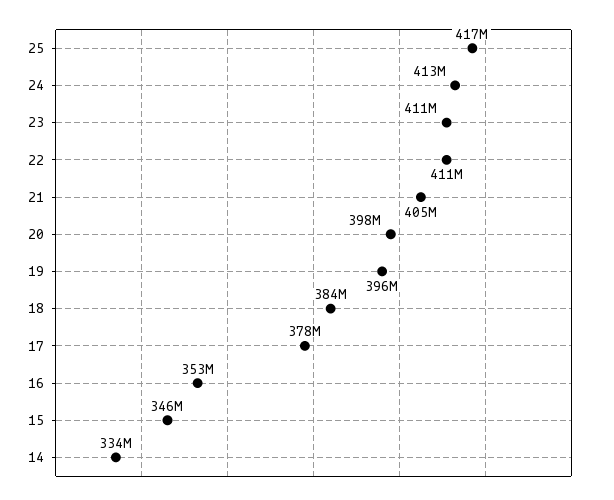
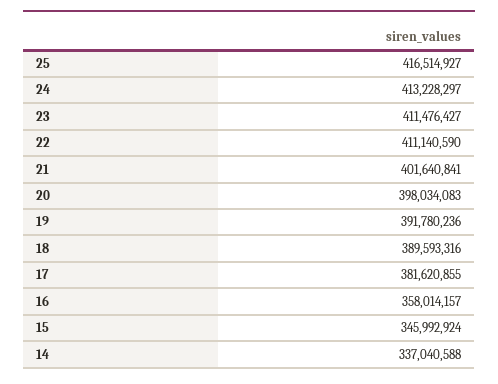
  {
    "25": 416514927,
    "24": 413228297,
    "23": 411476427,
    "22": 411140590,
-   "21": 405000000,
+   "21": 401640841,
    "20": 398034083,
-   "19": 396000000,
+   "19": 391780236,
-   "18": 384000000,
+   "18": 389593316,
-   "17": 378000000,
+   "17": 381620855,
-   "16": 353000000,
+   "16": 358014157,
    "15": 345992924,
-   "14": 334000000
+   "14": 337040588
  }

